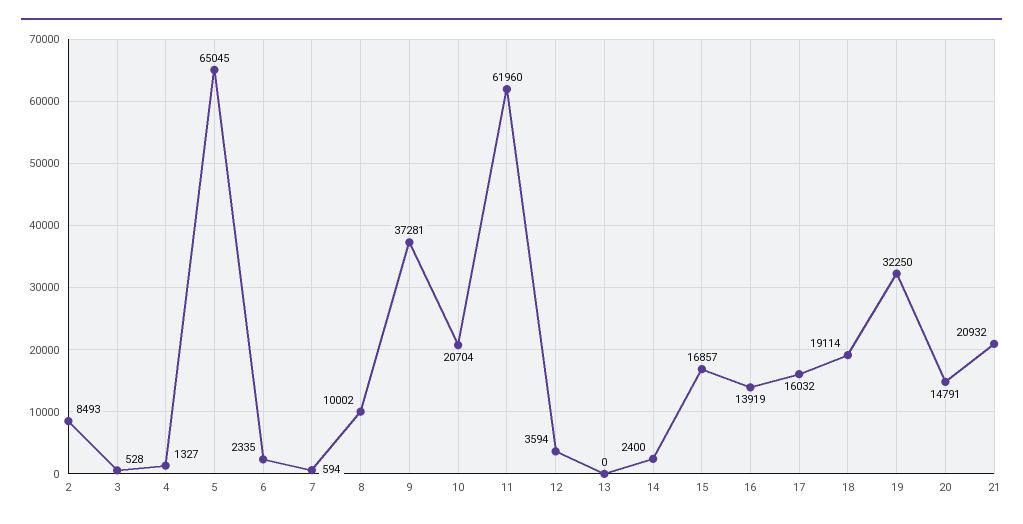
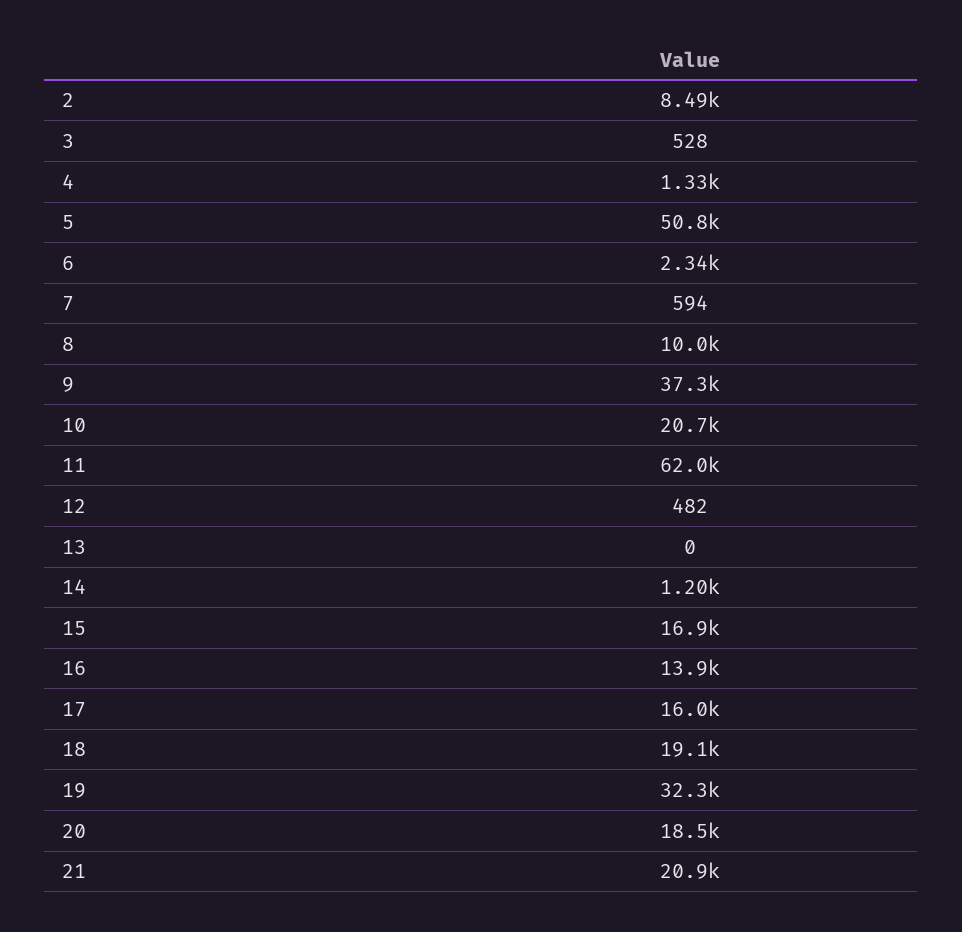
  {
    "2": 8493,
    "3": 528,
    "4": 1327,
-   "5": 65045,
+   "5": 50800,
    "6": 2335,
    "7": 594,
    "8": 10002,
    "9": 37281,
    "10": 20704,
    "11": 61960,
-   "12": 3594,
+   "12": 482,
    "13": 0,
-   "14": 2400,
+   "14": 1200,
    "15": 16857,
    "16": 13919,
    "17": 16032,
    "18": 19114,
    "19": 32250,
-   "20": 14791,
+   "20": 18500,
    "21": 20932
  }

